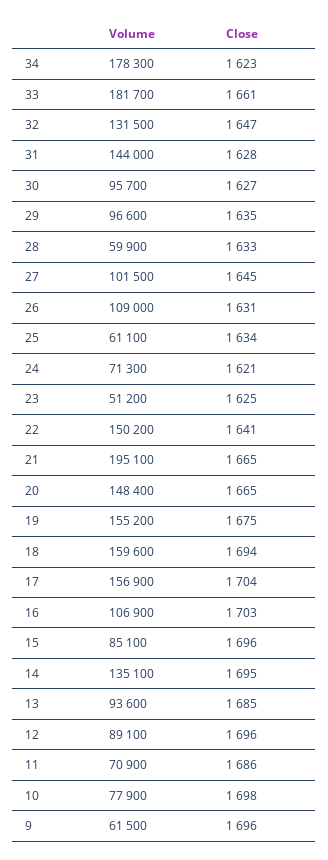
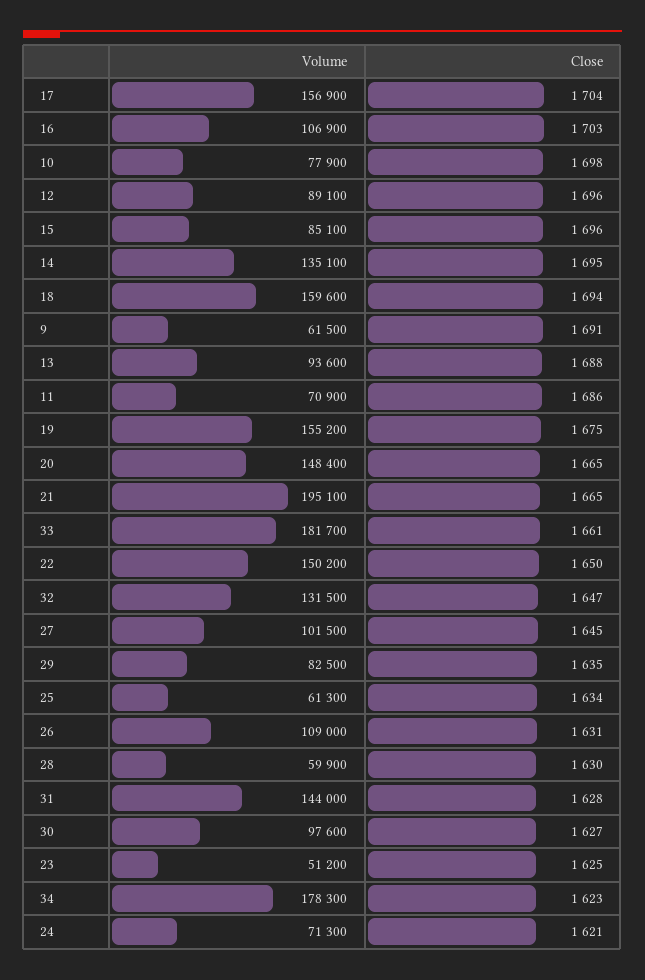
  {
    "Volume": {
      "34": 178300,
      "33": 181700,
      "32": 131500,
      "31": 144000,
-     "30": 95700,
+     "30": 97600,
-     "29": 96600,
+     "29": 82500,
      "28": 59900,
      "27": 101500,
      "26": 109000,
-     "25": 61100,
+     "25": 61300,
      "24": 71300,
      "23": 51200,
      "22": 150200,
      "21": 195100,
      "20": 148400,
      "19": 155200,
      "18": 159600,
      "17": 156900,
      "16": 106900,
      "15": 85100,
      "14": 135100,
      "13": 93600,
      "12": 89100,
      "11": 70900,
      "10": 77900,
      "9": 61500
    },
    "Close": {
      "34": 1623,
      "33": 1661,
      "32": 1647,
      "31": 1628,
      "30": 1627,
      "29": 1635,
-     "28": 1633,
+     "28": 1630,
      "27": 1645,
      "26": 1631,
      "25": 1634,
      "24": 1621,
      "23": 1625,
-     "22": 1641,
+     "22": 1650,
      "21": 1665,
      "20": 1665,
      "19": 1675,
      "18": 1694,
      "17": 1704,
      "16": 1703,
      "15": 1696,
      "14": 1695,
-     "13": 1685,
+     "13": 1688,
      "12": 1696,
      "11": 1686,
      "10": 1698,
-     "9": 1696
+     "9": 1691
    }
  }

